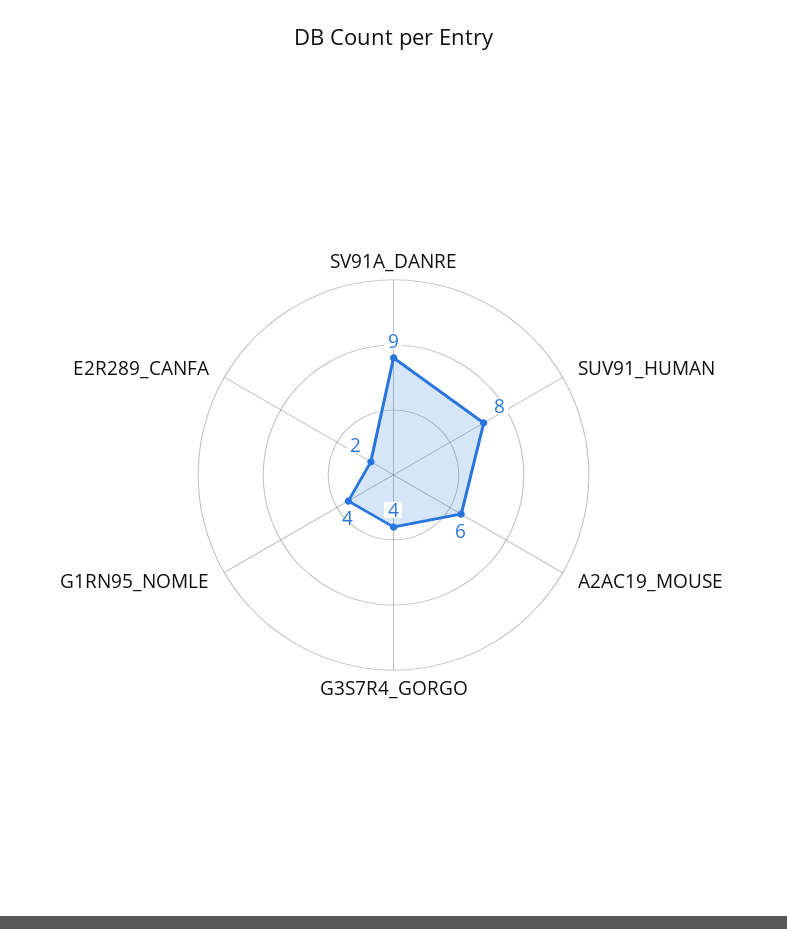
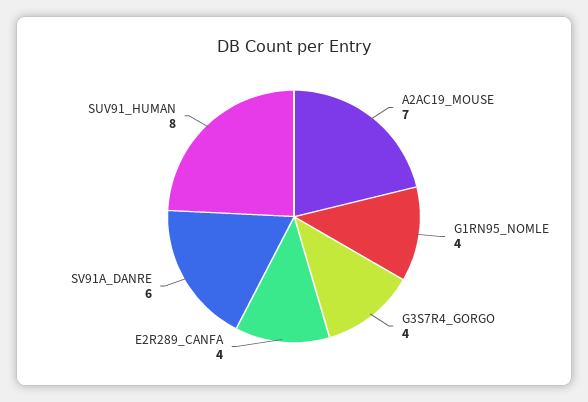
  {
-   "SV91A_DANRE": 9,
+   "SV91A_DANRE": 6,
    "SUV91_HUMAN": 8,
-   "A2AC19_MOUSE": 6,
+   "A2AC19_MOUSE": 7,
    "G3S7R4_GORGO": 4,
    "G1RN95_NOMLE": 4,
-   "E2R289_CANFA": 2
+   "E2R289_CANFA": 4
  }

